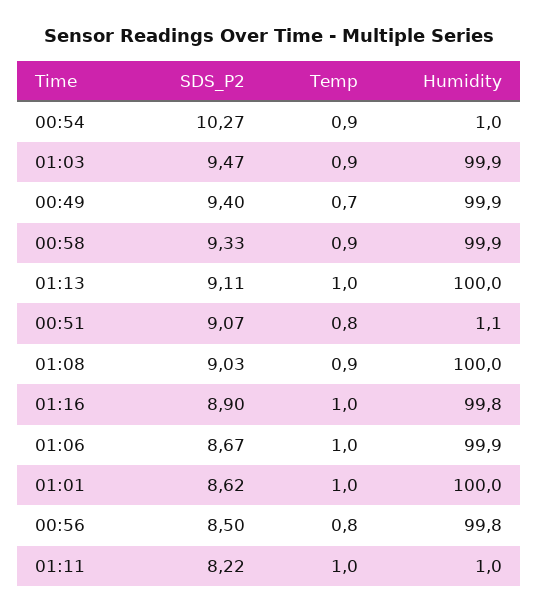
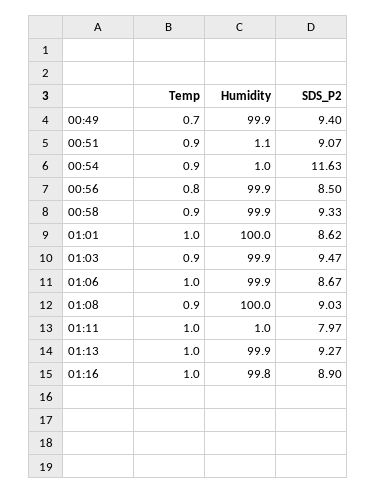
  {
    "SDS_P2": {
-     "00:54": 10.27,
+     "00:54": 11.63,
      "01:03": 9.47,
      "00:49": 9.4,
      "00:58": 9.33,
-     "01:13": 9.11,
+     "01:13": 9.27,
      "00:51": 9.07,
      "01:08": 9.03,
      "01:16": 8.9,
      "01:06": 8.67,
      "01:01": 8.62,
      "00:56": 8.5,
-     "01:11": 8.22
+     "01:11": 7.97
    },
    "Temp": {
      "00:54": 0.9,
      "01:03": 0.9,
      "00:49": 0.7,
      "00:58": 0.9,
      "01:13": 1,
-     "00:51": 0.8,
+     "00:51": 0.9,
      "01:08": 0.9,
      "01:16": 1,
      "01:06": 1,
      "01:01": 1,
      "00:56": 0.8,
      "01:11": 1
    },
    "Humidity": {
      "00:54": 1,
      "01:03": 99.9,
      "00:49": 99.9,
      "00:58": 99.9,
-     "01:13": 100,
+     "01:13": 99.9,
      "00:51": 1.1,
      "01:08": 100,
      "01:16": 99.8,
      "01:06": 99.9,
      "01:01": 100,
-     "00:56": 99.8,
+     "00:56": 99.9,
      "01:11": 1
    }
  }

